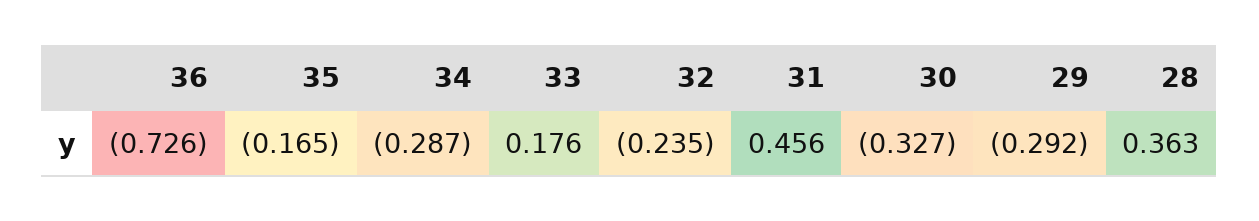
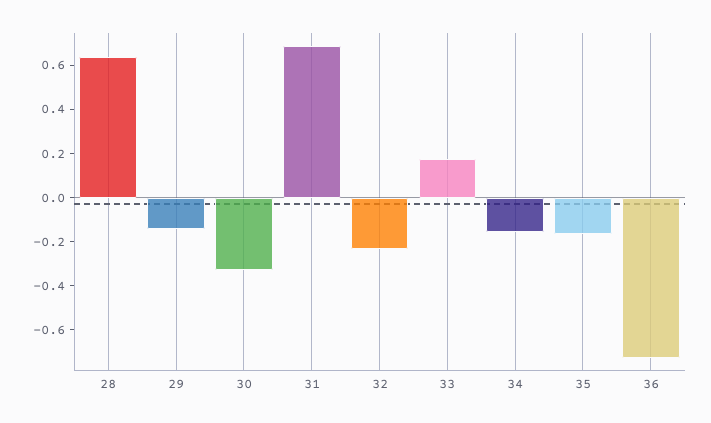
  {
    "36": -0.726,
    "35": -0.165,
-   "34": -0.287,
+   "34": -0.15,
    "33": 0.176,
    "32": -0.235,
-   "31": 0.456,
+   "31": 0.7,
    "30": -0.327,
-   "29": -0.292,
+   "29": -0.15,
-   "28": 0.363
+   "28": 0.65
  }

